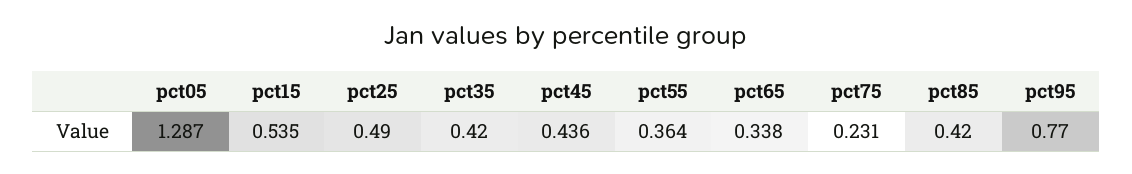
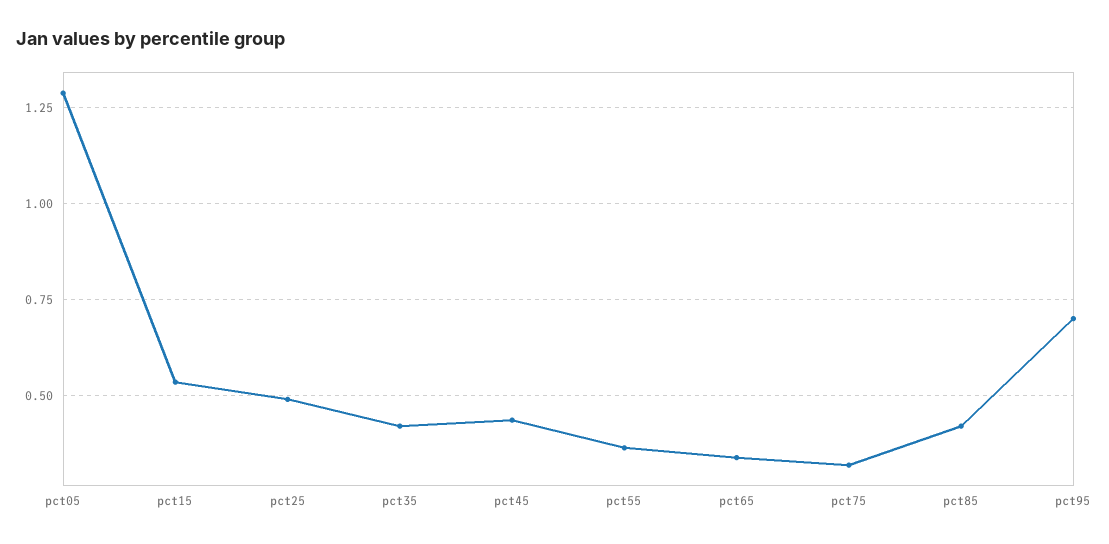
  {
    "pct05": 1.287,
    "pct15": 0.535,
    "pct25": 0.49,
    "pct35": 0.42,
    "pct45": 0.436,
    "pct55": 0.364,
    "pct65": 0.338,
-   "pct75": 0.231,
+   "pct75": 0.325,
    "pct85": 0.42,
-   "pct95": 0.77
+   "pct95": 0.7
  }

